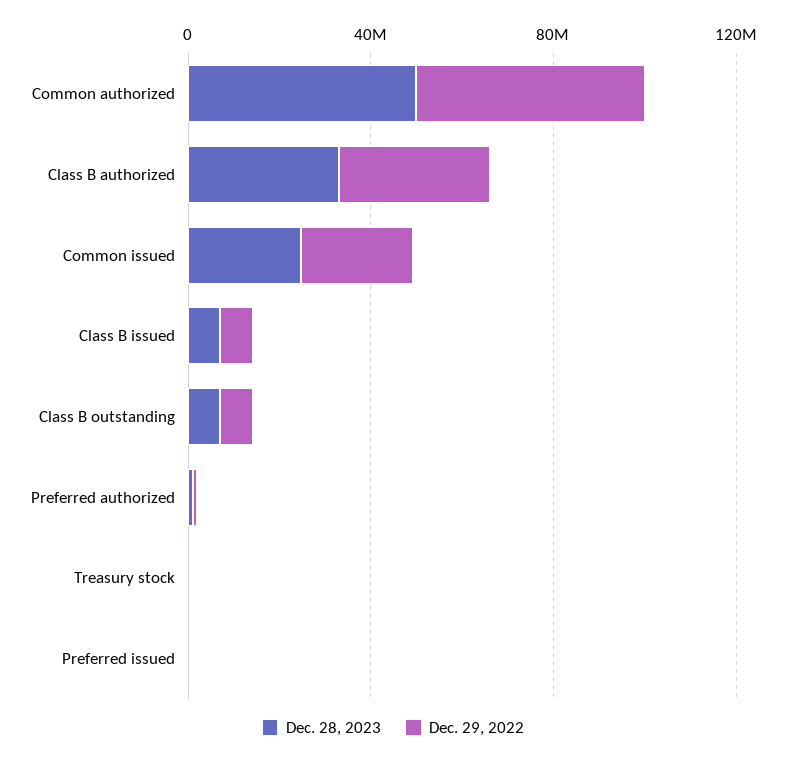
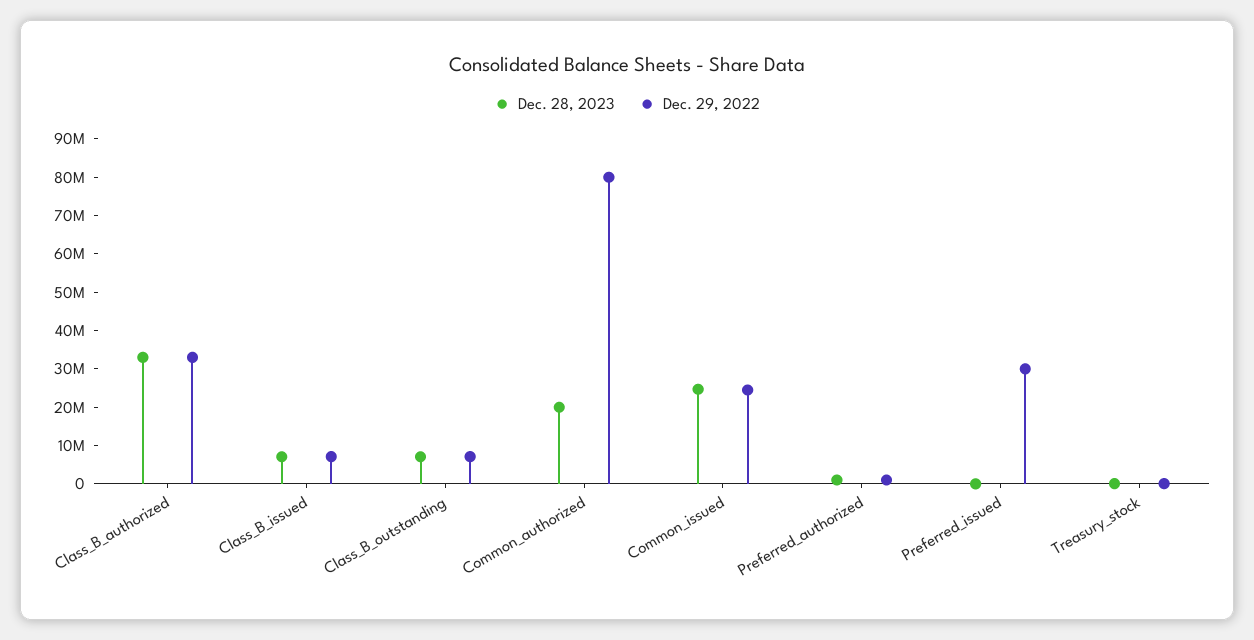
  {
    "Dec. 28, 2023": {
-     "Common authorized": 50000000,
+     "Common authorized": 20000000,
      "Class B authorized": 32500000,
      "Common issued": 25000000,
      "Class B issued": 7500000,
      "Class B outstanding": 7500000,
      "Preferred authorized": 0,
      "Treasury stock": 0,
      "Preferred issued": 0
    },
    "Dec. 29, 2022": {
-     "Common authorized": 50000000,
+     "Common authorized": 80000000,
      "Class B authorized": 32500000,
      "Common issued": 25000000,
      "Class B issued": 7500000,
      "Class B outstanding": 7500000,
      "Preferred authorized": 0,
      "Treasury stock": 0,
-     "Preferred issued": 0
+     "Preferred issued": 30000000
    }
  }

